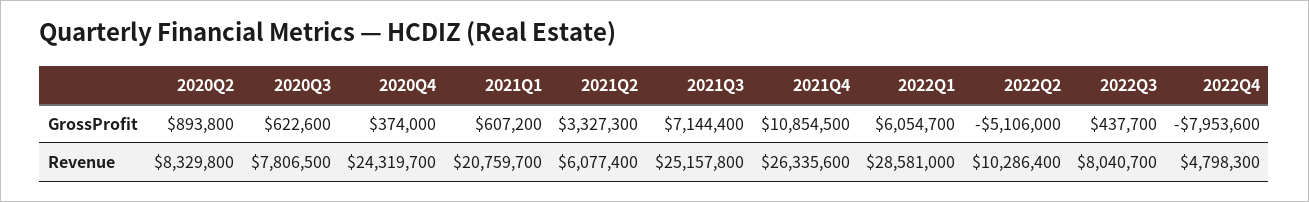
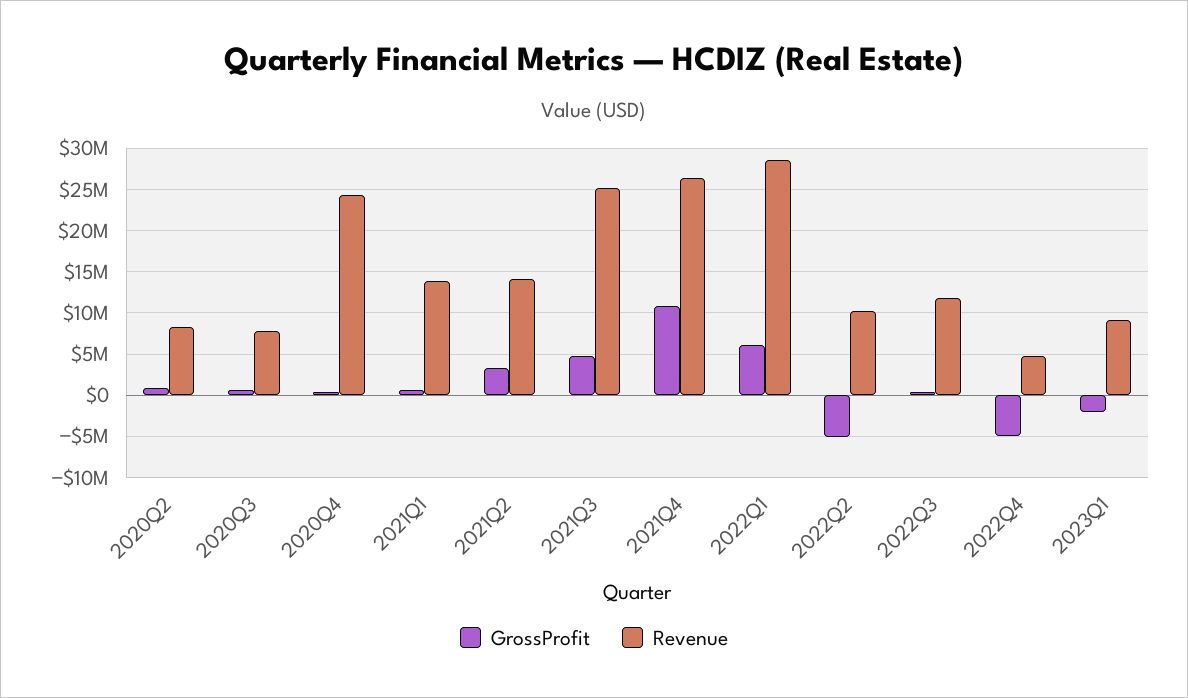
  {
    "GrossProfit": {
      "2020Q2": 893800,
      "2020Q3": 622600,
      "2020Q4": 374000,
      "2021Q1": 607200,
      "2021Q2": 3327300,
-     "2021Q3": 7144400,
+     "2021Q3": 5000000,
      "2021Q4": 10854500,
      "2022Q1": 6054700,
      "2022Q2": -5106000,
      "2022Q3": 437700,
-     "2022Q4": -7953600
+     "2022Q4": -5000000,
+     "2023Q1": -2000000
    },
    "Revenue": {
      "2020Q2": 8329800,
      "2020Q3": 7806500,
      "2020Q4": 24319700,
-     "2021Q1": 20759700,
+     "2021Q1": 14000000,
-     "2021Q2": 6077400,
+     "2021Q2": 14000000,
      "2021Q3": 25157800,
      "2021Q4": 26335600,
      "2022Q1": 28581000,
      "2022Q2": 10286400,
-     "2022Q3": 8040700,
+     "2022Q3": 12000000,
-     "2022Q4": 4798300
+     "2022Q4": 4798300,
+     "2023Q1": 9000000
    }
  }

